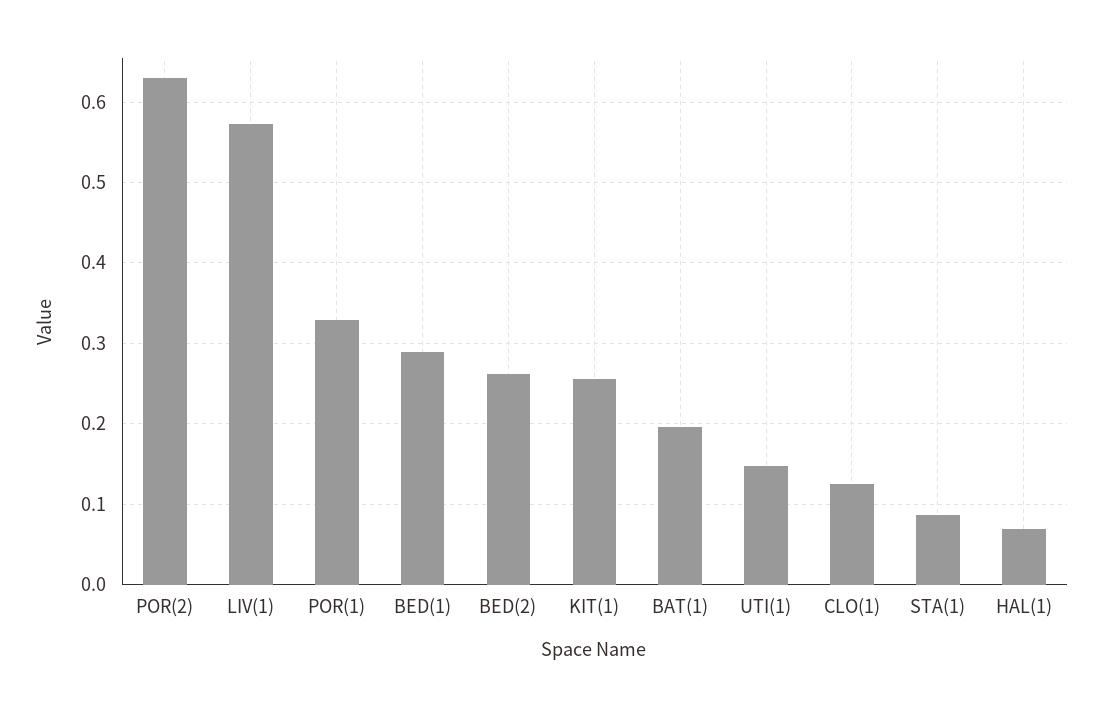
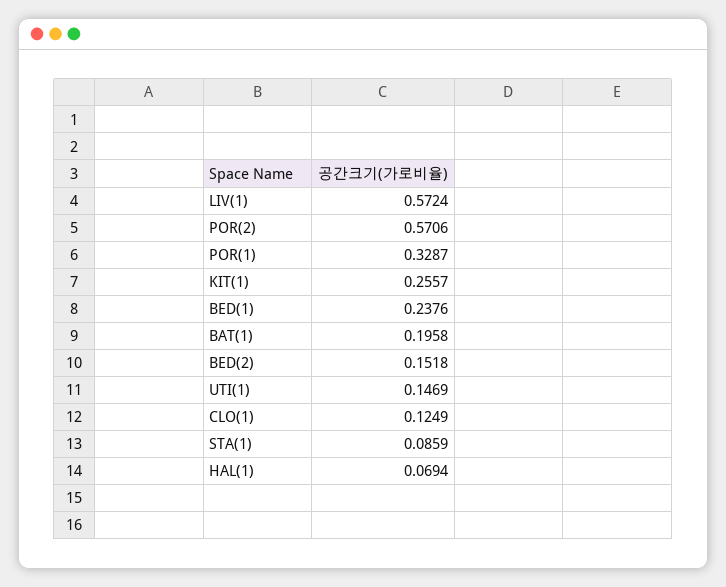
  {
-   "POR(2)": 0.63,
+   "POR(2)": 0.5706,
    "LIV(1)": 0.5724,
    "POR(1)": 0.3287,
-   "BED(1)": 0.29,
+   "BED(1)": 0.2376,
-   "BED(2)": 0.26,
+   "BED(2)": 0.1518,
    "KIT(1)": 0.2557,
    "BAT(1)": 0.1958,
    "UTI(1)": 0.1469,
    "CLO(1)": 0.1249,
    "STA(1)": 0.0859,
    "HAL(1)": 0.0694
  }

